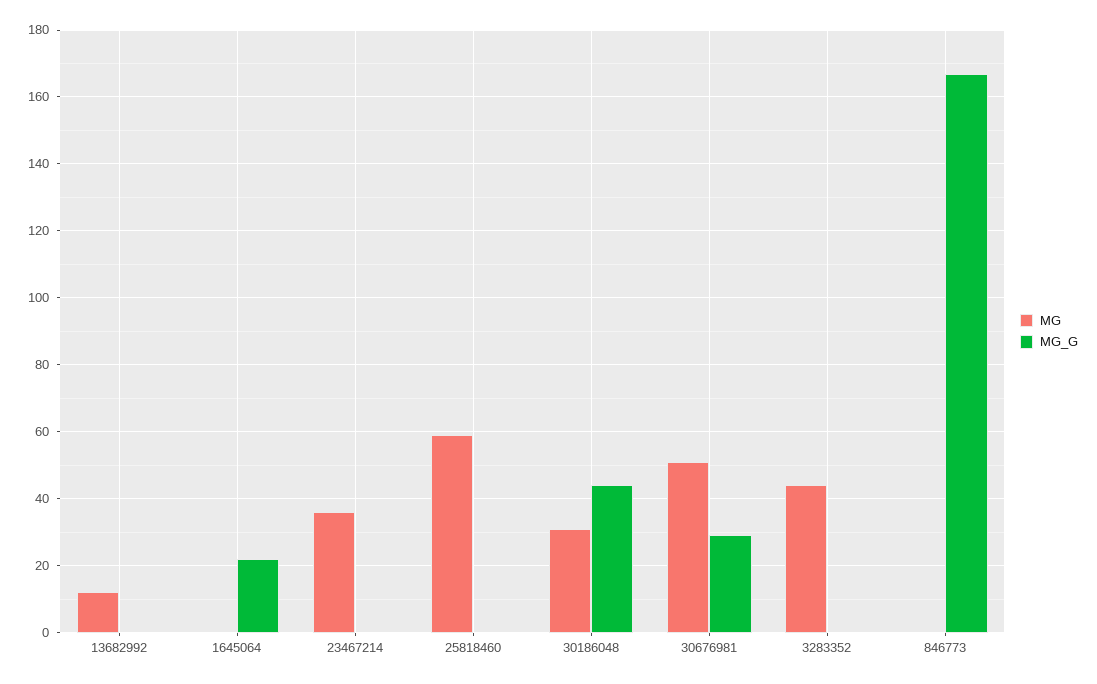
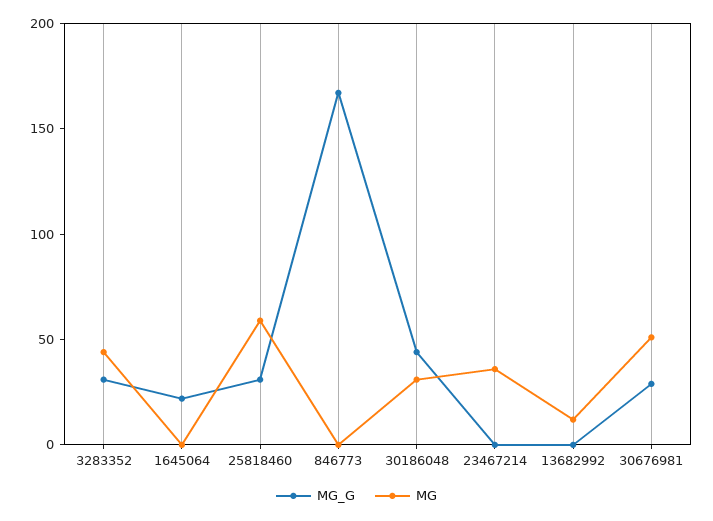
  {
    "MG": {
      "13682992": 10,
      "1645064": 0,
      "23467214": 35,
      "25818460": 60,
      "30186048": 30,
      "30676981": 50,
      "3283352": 45,
      "846773": 0
    },
    "MG_G": {
      "13682992": 0,
      "1645064": 20,
      "23467214": 0,
-     "25818460": 0,
+     "25818460": 30,
      "30186048": 45,
      "30676981": 30,
-     "3283352": 0,
+     "3283352": 30,
      "846773": 165
    }
  }

